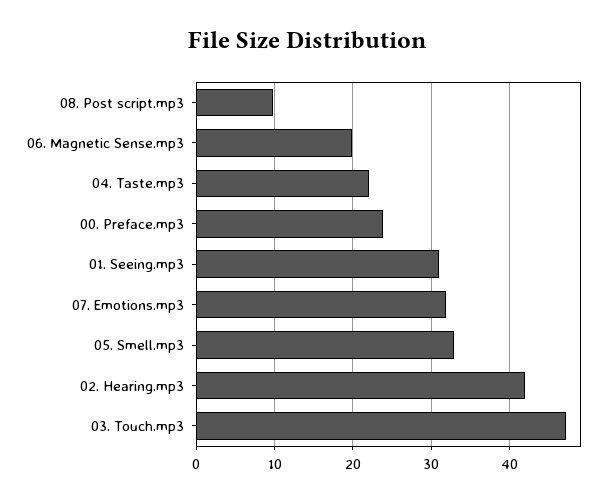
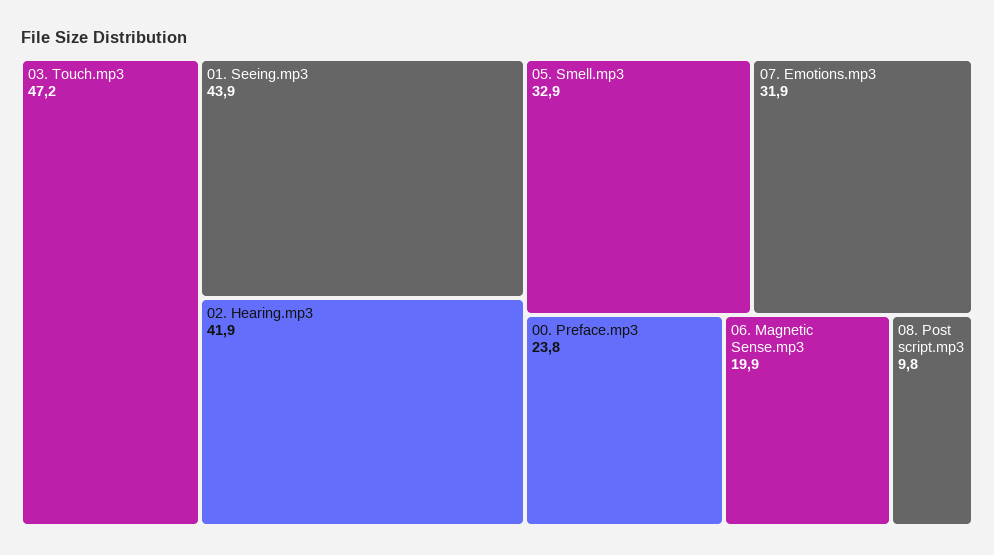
  {
    "08. Post script.mp3": 9.8,
    "06. Magnetic Sense.mp3": 19.9,
-   "04. Taste.mp3": 22,
    "00. Preface.mp3": 23.8,
-   "01. Seeing.mp3": 31,
+   "01. Seeing.mp3": 43.9,
    "07. Emotions.mp3": 31.9,
    "05. Smell.mp3": 32.9,
    "02. Hearing.mp3": 41.9,
    "03. Touch.mp3": 47.2
  }

